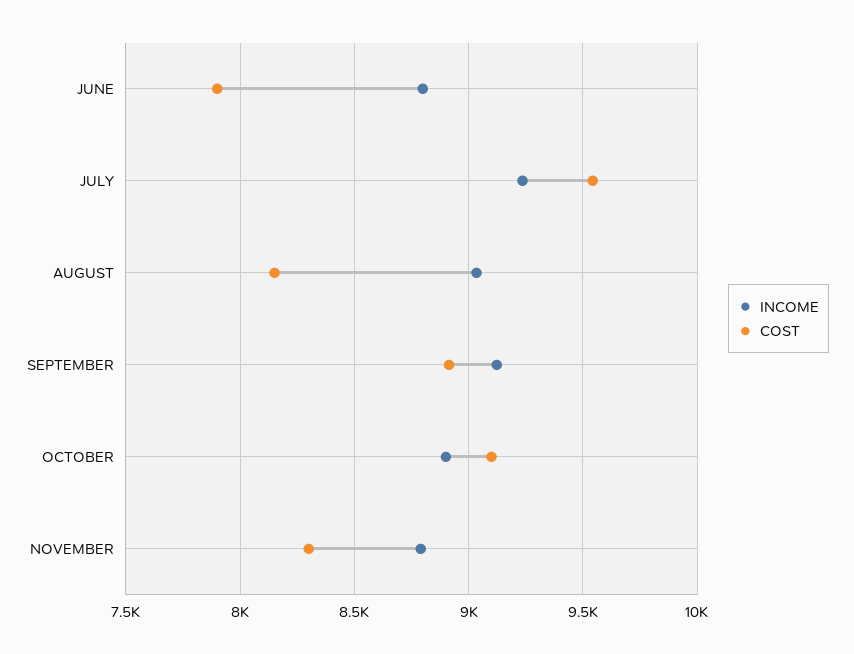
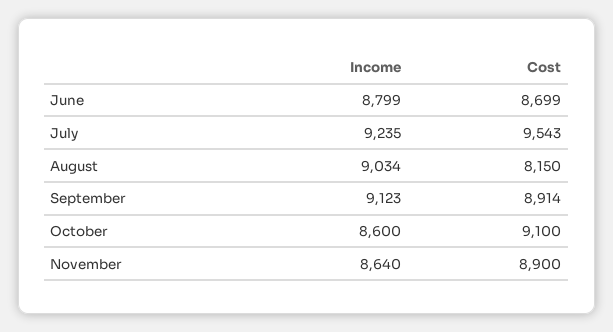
  {
    "INCOME": {
      "JUNE": 8799,
      "JULY": 9235,
      "AUGUST": 9034,
      "SEPTEMBER": 9123,
-     "OCTOBER": 8900,
+     "OCTOBER": 8600,
-     "NOVEMBER": 8800
+     "NOVEMBER": 8640
    },
    "COST": {
-     "JUNE": 7900,
+     "JUNE": 8699,
      "JULY": 9543,
      "AUGUST": 8150,
      "SEPTEMBER": 8914,
      "OCTOBER": 9100,
-     "NOVEMBER": 8300
+     "NOVEMBER": 8900
    }
  }

